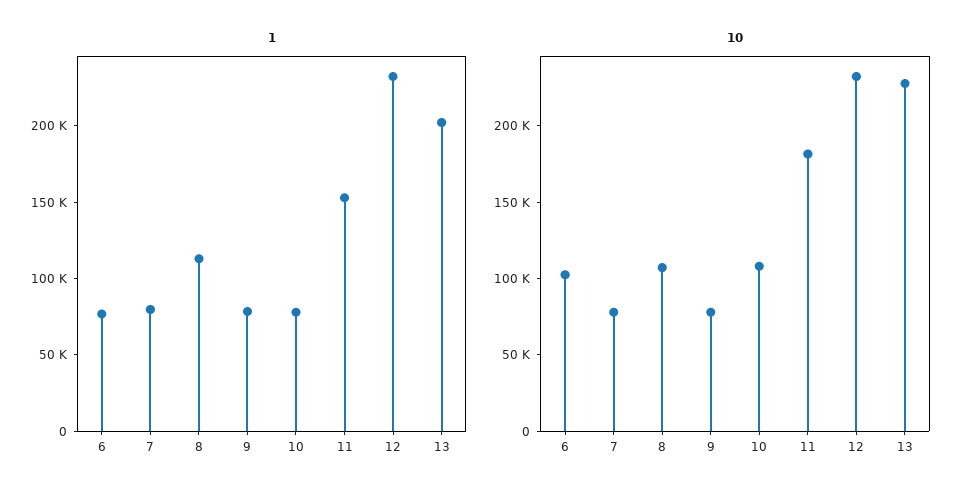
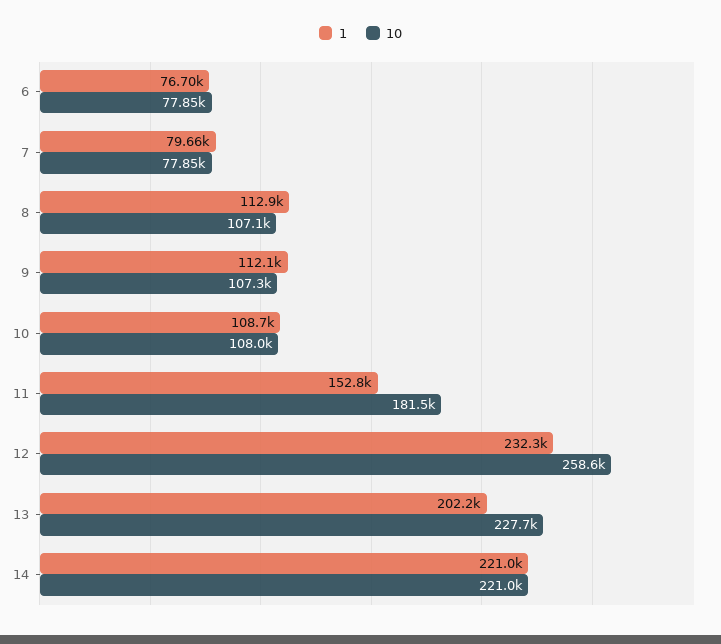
  {
    "1": {
      "6": 76700,
      "7": 79660,
      "8": 112900,
-     "9": 80000,
+     "9": 112100,
-     "10": 80000,
+     "10": 108700,
      "11": 152800,
      "12": 232300,
-     "13": 202200
+     "13": 202200,
+     "14": 221000
    },
    "10": {
-     "6": 100000,
+     "6": 77850,
      "7": 77850,
      "8": 107100,
-     "9": 80000,
+     "9": 107300,
      "10": 108000,
      "11": 181500,
-     "12": 230000,
+     "12": 258600,
-     "13": 227700
+     "13": 227700,
+     "14": 221000
    }
  }

